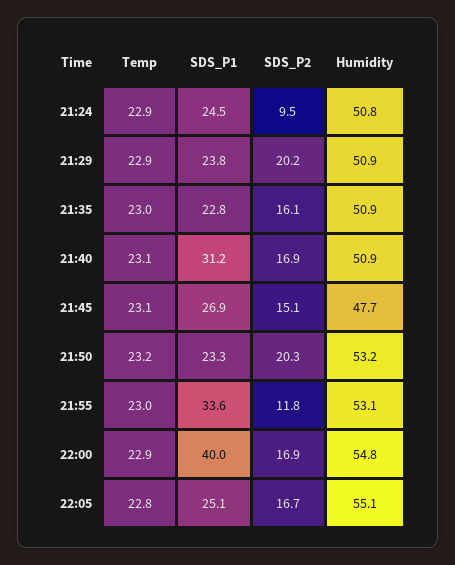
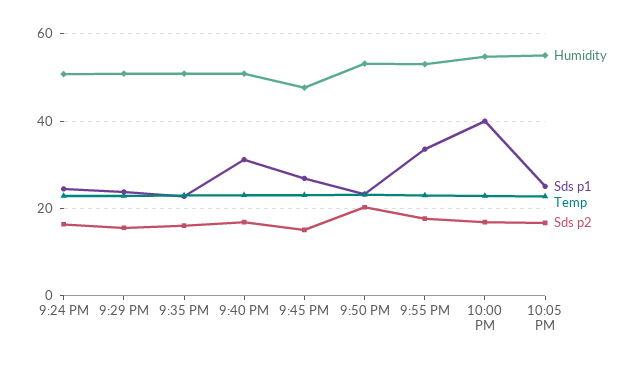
  {
    "Temp": {
      "21:24": 22.9,
      "21:29": 22.9,
      "21:35": 23,
      "21:40": 23.1,
      "21:45": 23.1,
      "21:50": 23.2,
      "21:55": 23,
      "22:00": 22.9,
      "22:05": 22.8
    },
    "SDS_P1": {
      "21:24": 24.5,
      "21:29": 23.8,
      "21:35": 22.8,
      "21:40": 31.2,
      "21:45": 26.9,
      "21:50": 23.3,
      "21:55": 33.6,
      "22:00": 40,
      "22:05": 25.1
    },
    "SDS_P2": {
-     "21:24": 9.5,
+     "21:24": 16,
-     "21:29": 20.2,
+     "21:29": 16,
      "21:35": 16.1,
      "21:40": 16.9,
      "21:45": 15.1,
      "21:50": 20.3,
-     "21:55": 11.8,
+     "21:55": 18,
      "22:00": 16.9,
      "22:05": 16.7
    },
    "Humidity": {
      "21:24": 50.8,
      "21:29": 50.9,
      "21:35": 50.9,
      "21:40": 50.9,
      "21:45": 47.7,
      "21:50": 53.2,
      "21:55": 53.1,
      "22:00": 54.8,
      "22:05": 55.1
    }
  }

